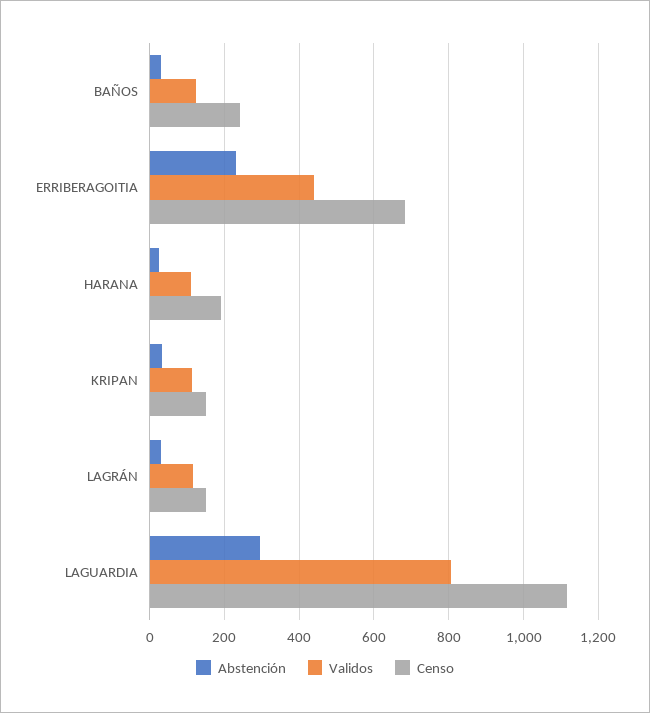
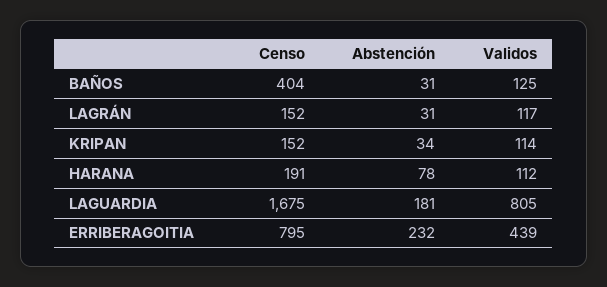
  {
    "Abstención": {
      "BAÑOS": 31,
      "ERRIBERAGOITIA": 232,
-     "HARANA": 20,
+     "HARANA": 78,
      "KRIPAN": 34,
      "LAGRÁN": 31,
-     "LAGUARDIA": 300
+     "LAGUARDIA": 181
    },
    "Validos": {
      "BAÑOS": 125,
      "ERRIBERAGOITIA": 439,
      "HARANA": 112,
      "KRIPAN": 114,
      "LAGRÁN": 117,
      "LAGUARDIA": 805
    },
    "Censo": {
-     "BAÑOS": 240,
+     "BAÑOS": 404,
-     "ERRIBERAGOITIA": 680,
+     "ERRIBERAGOITIA": 795,
      "HARANA": 191,
      "KRIPAN": 152,
      "LAGRÁN": 152,
-     "LAGUARDIA": 1120
+     "LAGUARDIA": 1675
    }
  }

